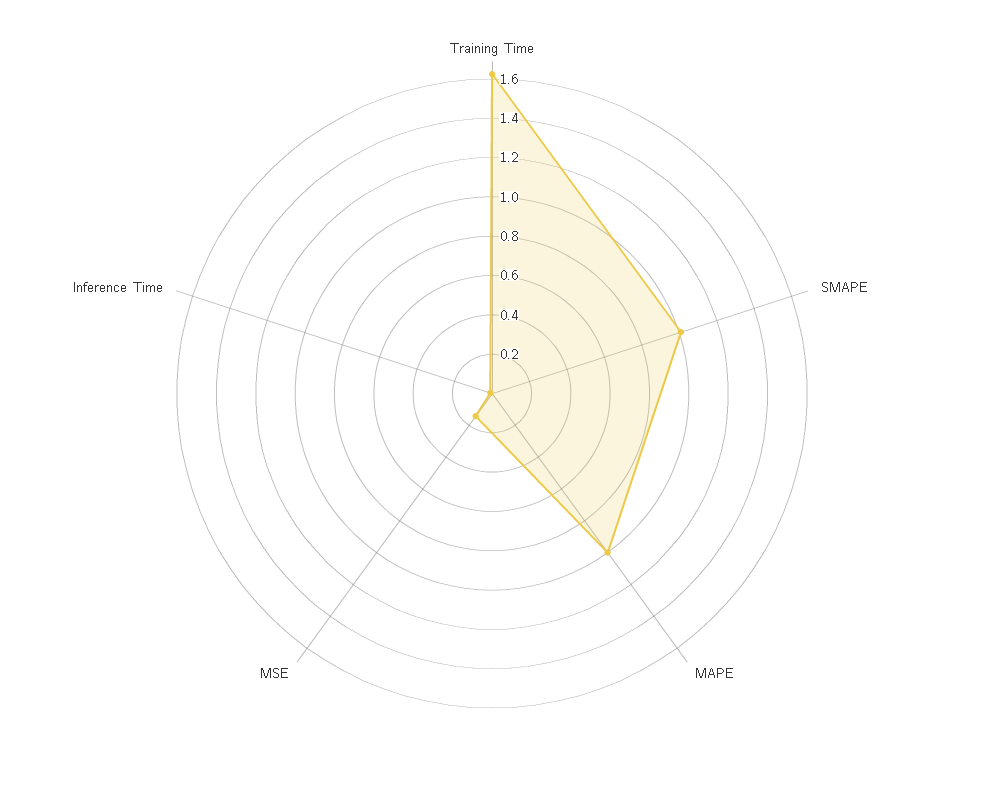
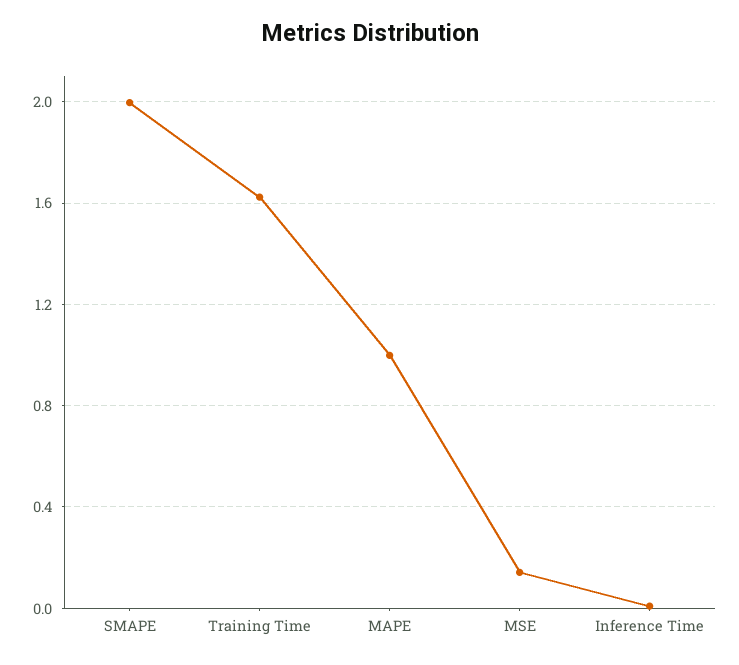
  {
    "Training Time": 1.6,
-   "SMAPE": 1,
+   "SMAPE": 2,
    "MAPE": 1,
    "MSE": 0.15,
    "Inference Time": 0
  }

